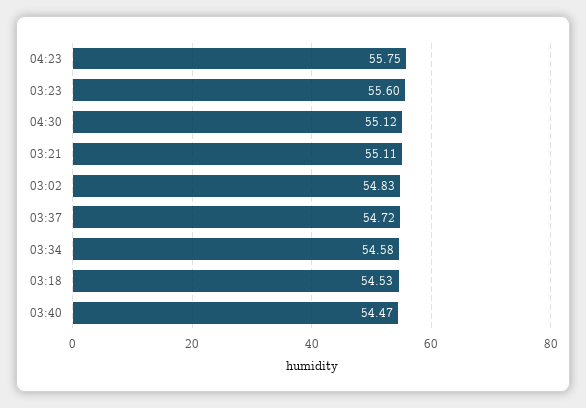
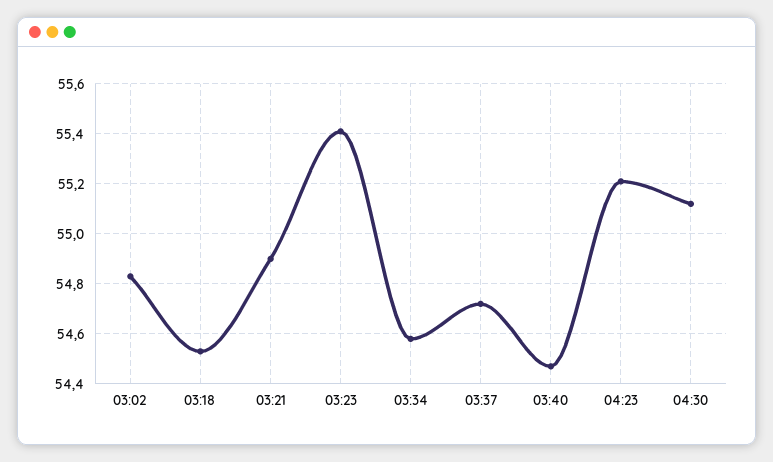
  {
-   "04:23": 55.75,
+   "04:23": 55.2,
-   "03:23": 55.6,
+   "03:23": 55.4,
    "04:30": 55.12,
-   "03:21": 55.11,
+   "03:21": 54.9,
    "03:02": 54.83,
    "03:37": 54.72,
    "03:34": 54.58,
    "03:18": 54.53,
    "03:40": 54.47
  }

